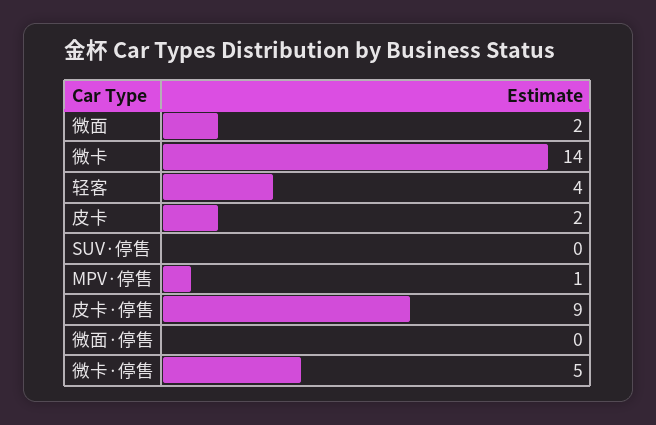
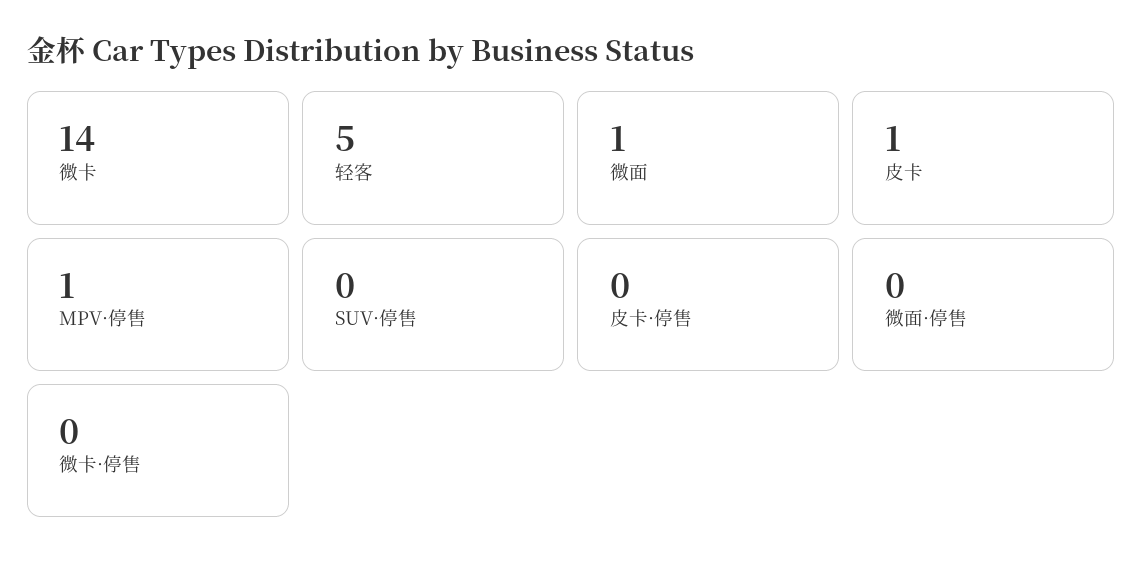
  {
-   "微面": 2,
+   "微面": 1,
    "微卡": 14,
-   "轻客": 4,
+   "轻客": 5,
-   "皮卡": 2,
+   "皮卡": 1,
    "SUV·停售": 0,
    "MPV·停售": 1,
-   "皮卡·停售": 9,
+   "皮卡·停售": 0,
    "微面·停售": 0,
-   "微卡·停售": 5
+   "微卡·停售": 0
  }

